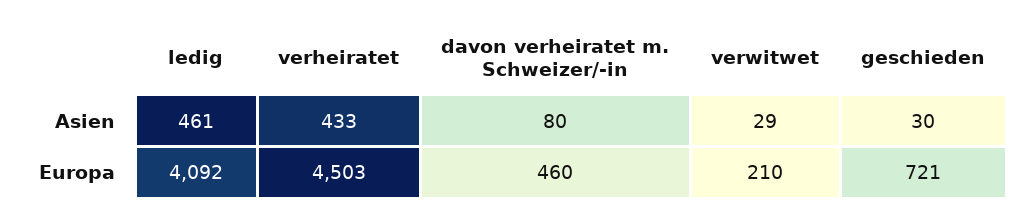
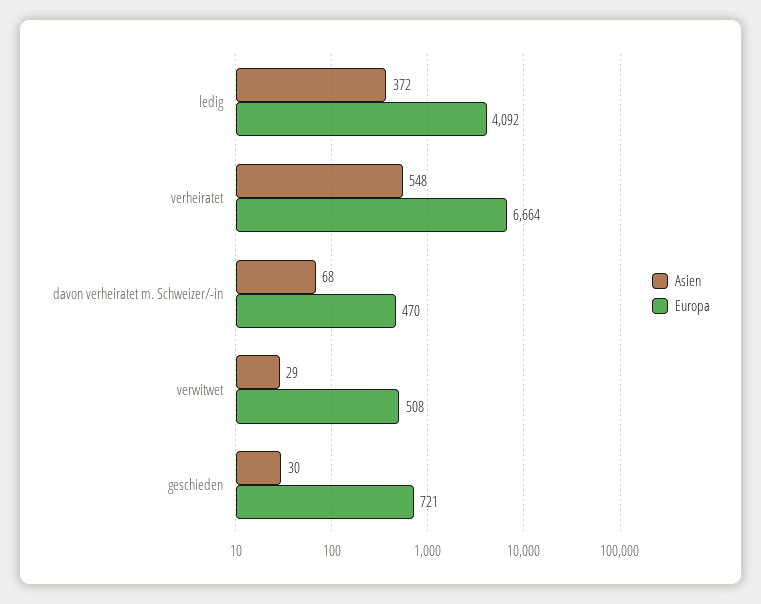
  {
    "Asien": {
-     "ledig": 461,
+     "ledig": 372,
-     "verheiratet": 433,
+     "verheiratet": 548,
-     "davon verheiratet m. Schweizer/-in": 80,
+     "davon verheiratet m. Schweizer/-in": 68,
      "verwitwet": 29,
      "geschieden": 30
    },
    "Europa": {
      "ledig": 4092,
-     "verheiratet": 4503,
+     "verheiratet": 6664,
-     "davon verheiratet m. Schweizer/-in": 460,
+     "davon verheiratet m. Schweizer/-in": 470,
-     "verwitwet": 210,
+     "verwitwet": 508,
      "geschieden": 721
    }
  }

